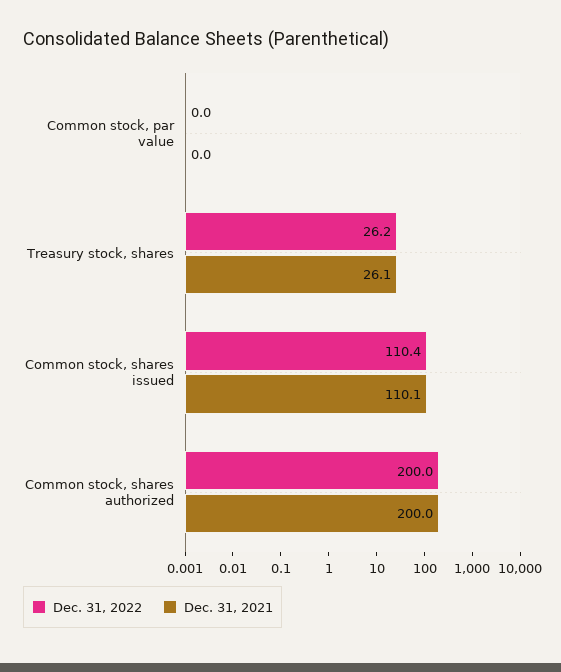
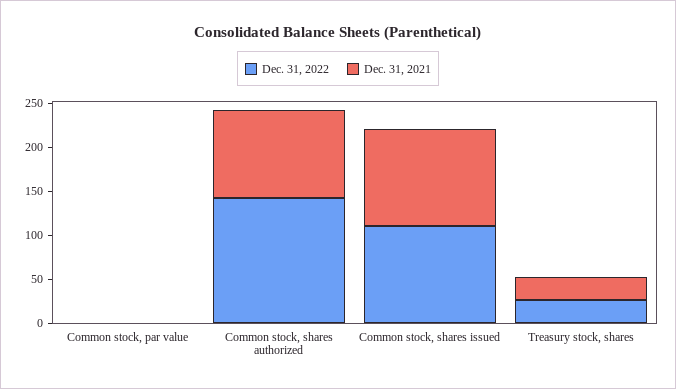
  {
    "Dec. 31, 2022": {
      "Common stock, par value": 0,
      "Treasury stock, shares": 26.2,
      "Common stock, shares issued": 110.4,
-     "Common stock, shares authorized": 200
+     "Common stock, shares authorized": 140
    },
    "Dec. 31, 2021": {
      "Common stock, par value": 0,
      "Treasury stock, shares": 26.1,
      "Common stock, shares issued": 110.1,
-     "Common stock, shares authorized": 200
+     "Common stock, shares authorized": 100
    }
  }

